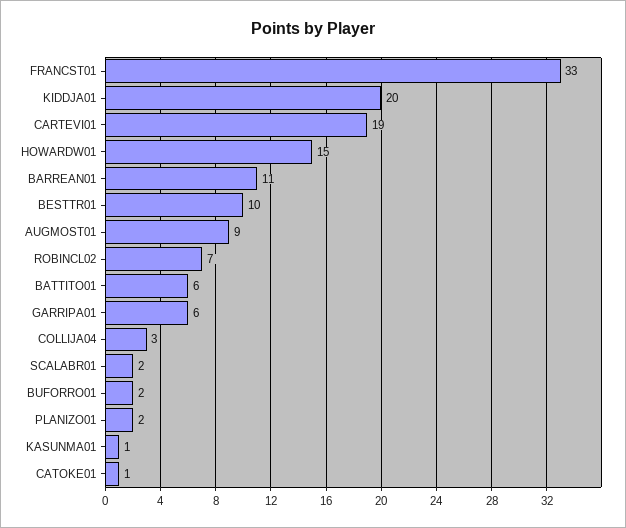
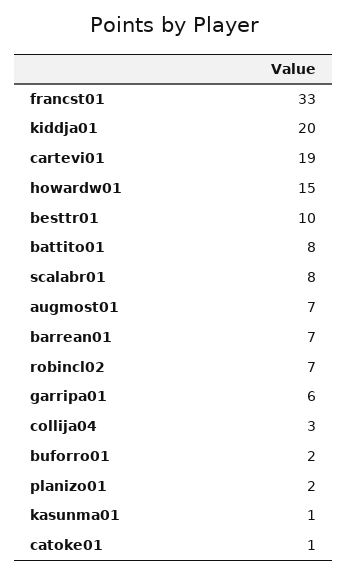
  {
    "FRANCST01": 33,
    "KIDDJA01": 20,
    "CARTEVI01": 19,
    "HOWARDW01": 15,
-   "BARREAN01": 11,
+   "BARREAN01": 7,
    "BESTTR01": 10,
-   "AUGMOST01": 9,
+   "AUGMOST01": 7,
    "ROBINCL02": 7,
-   "BATTITO01": 6,
+   "BATTITO01": 8,
    "GARRIPA01": 6,
    "COLLIJA04": 3,
-   "SCALABR01": 2,
+   "SCALABR01": 8,
    "BUFORRO01": 2,
    "PLANIZO01": 2,
    "KASUNMA01": 1,
    "CATOKE01": 1
  }

